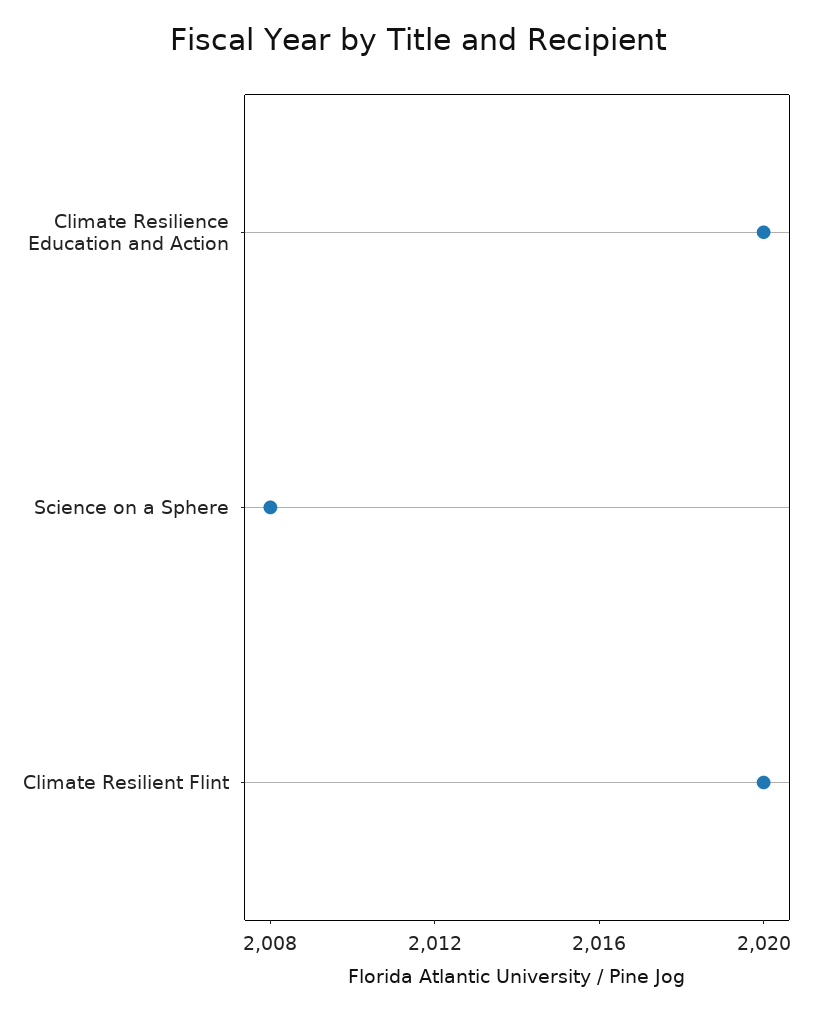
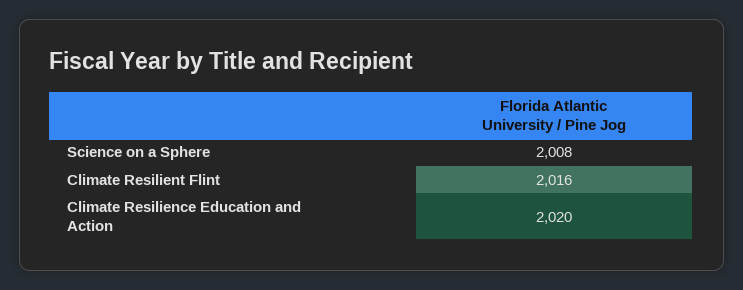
  {
    "Climate Resilience Education and Action": 2020,
    "Science on a Sphere": 2008,
-   "Climate Resilient Flint": 2020
+   "Climate Resilient Flint": 2016
  }

